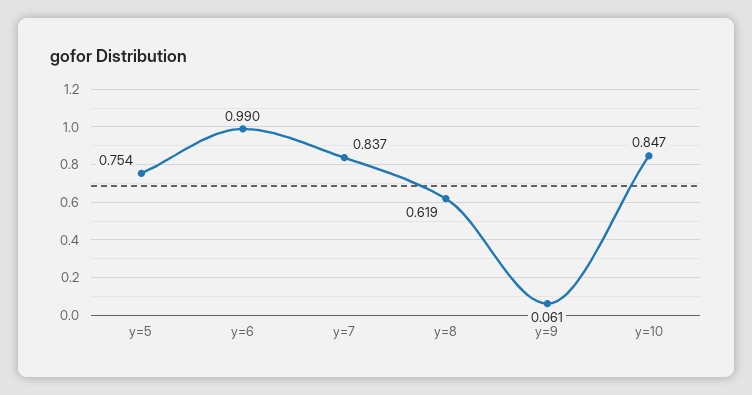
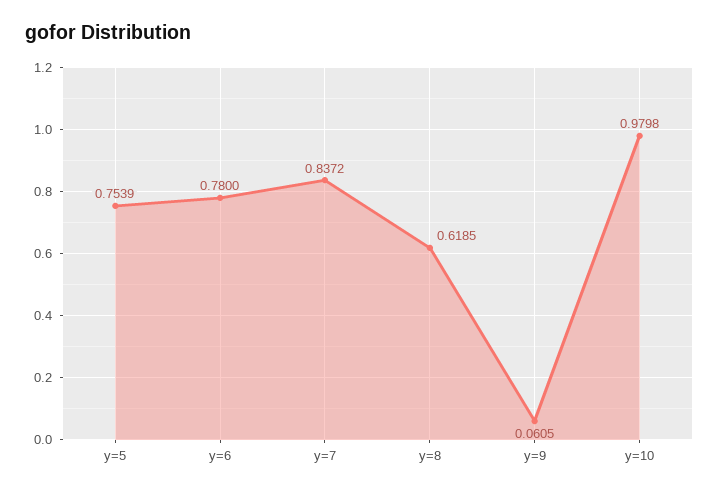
  {
    "y=5": 0.7539,
-   "y=6": 0.99,
+   "y=6": 0.78,
    "y=7": 0.8372,
    "y=8": 0.6185,
    "y=9": 0.0605,
-   "y=10": 0.847
+   "y=10": 0.9798
  }

